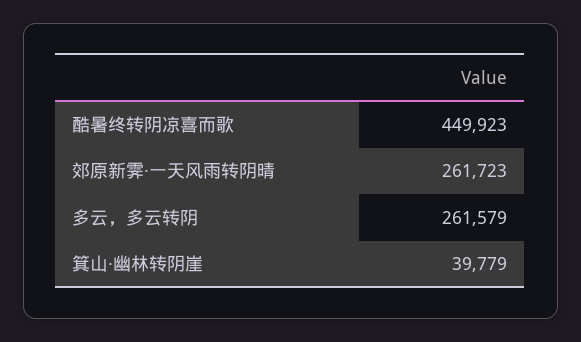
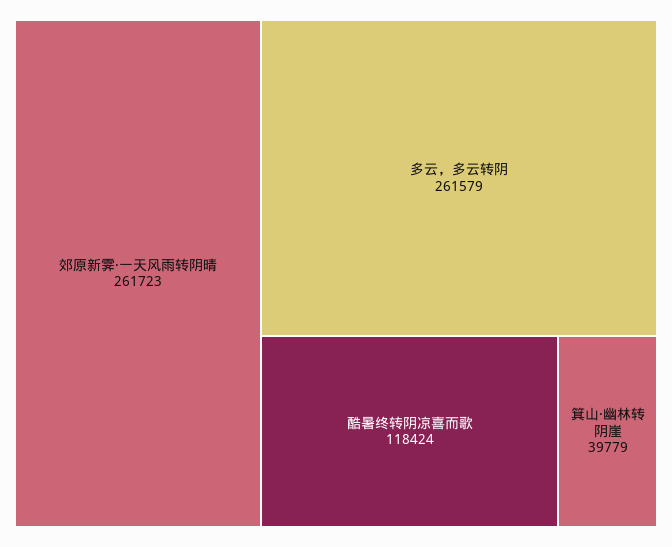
  {
-   "酷暑终转阴凉喜而歌": 449923,
+   "酷暑终转阴凉喜而歌": 118424,
    "郊原新霁·一天风雨转阴晴": 261723,
    "多云，多云转阴": 261579,
    "箕山·幽林转阴崖": 39779
  }

